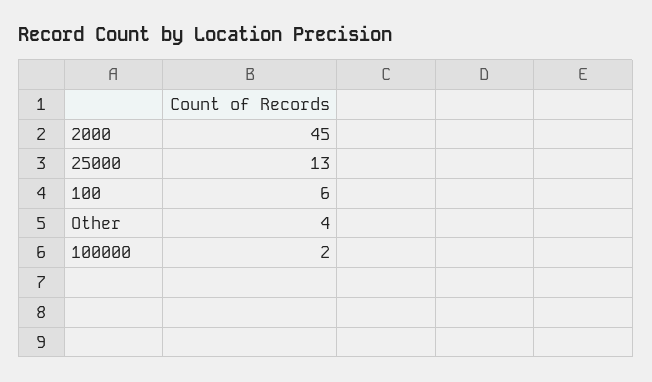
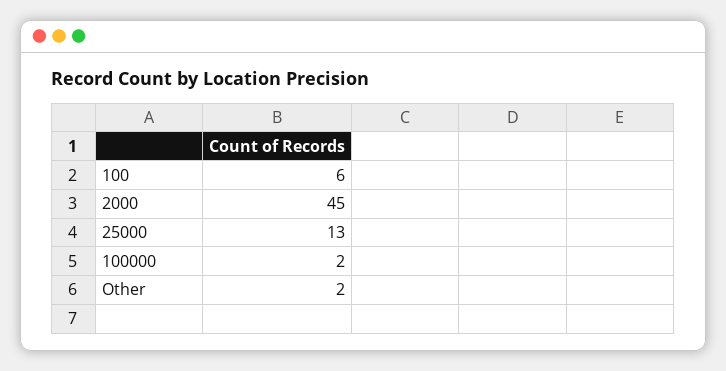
  {
    "2000": 45,
    "25000": 13,
    "100": 6,
-   "Other": 4,
+   "Other": 2,
    "100000": 2
  }

